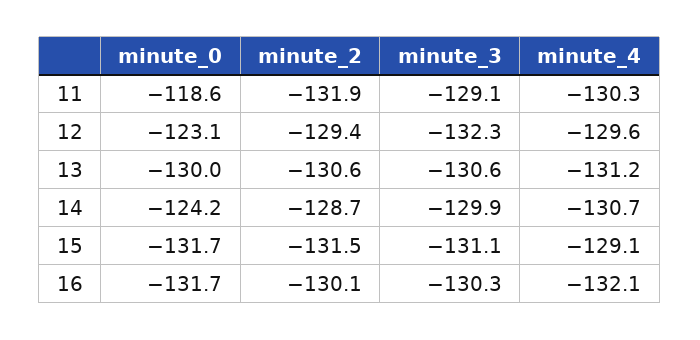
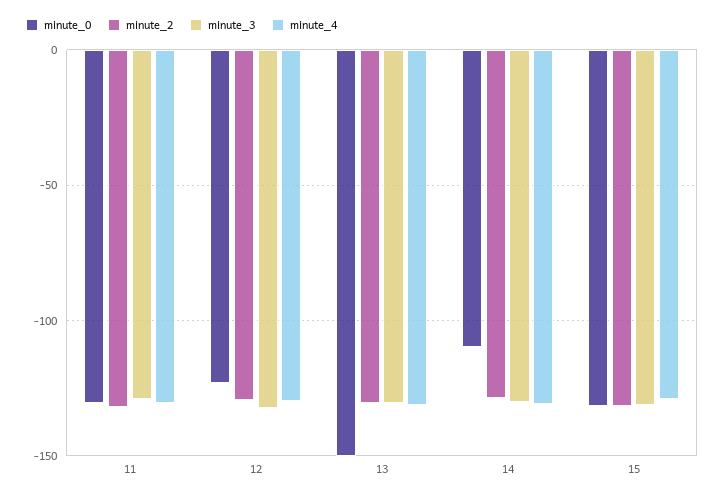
  {
    "minute_0": {
-     "11": -118.6,
+     "11": -130,
      "12": -123.1,
-     "13": -130,
+     "13": -150,
-     "14": -124.2,
+     "14": -110,
-     "15": -131.7,
+     "15": -131.7
-     "16": -131.7
    },
    "minute_2": {
      "11": -131.9,
      "12": -129.4,
      "13": -130.6,
      "14": -128.7,
-     "15": -131.5,
+     "15": -131.5
-     "16": -130.1
    },
    "minute_3": {
      "11": -129.1,
      "12": -132.3,
      "13": -130.6,
      "14": -129.9,
-     "15": -131.1,
+     "15": -131.1
-     "16": -130.3
    },
    "minute_4": {
      "11": -130.3,
      "12": -129.6,
      "13": -131.2,
      "14": -130.7,
-     "15": -129.1,
+     "15": -129.1
-     "16": -132.1
    }
  }

